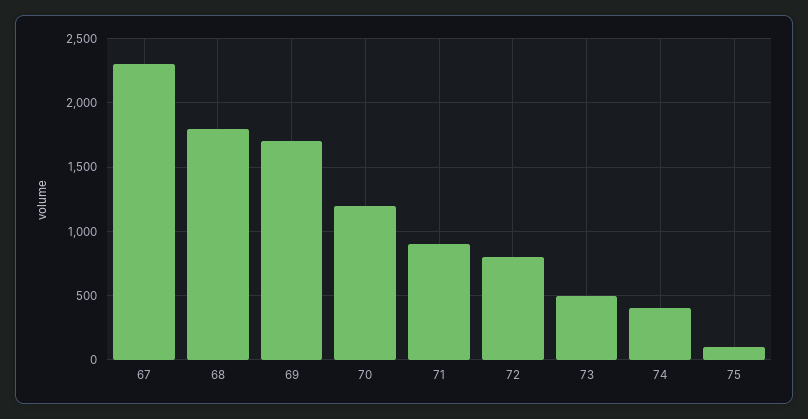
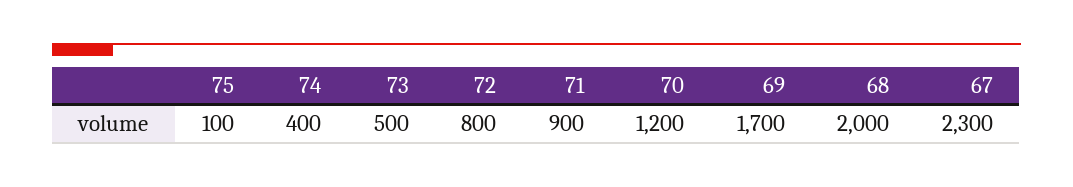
  {
    "67": 2300,
-   "68": 1800,
+   "68": 2000,
    "69": 1700,
    "70": 1200,
    "71": 900,
    "72": 800,
    "73": 500,
    "74": 400,
    "75": 100
  }

